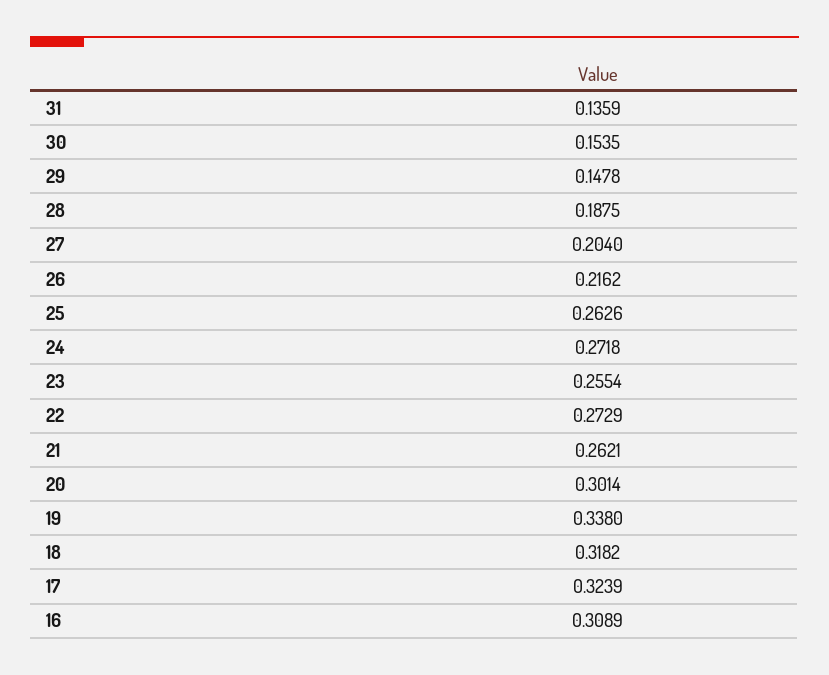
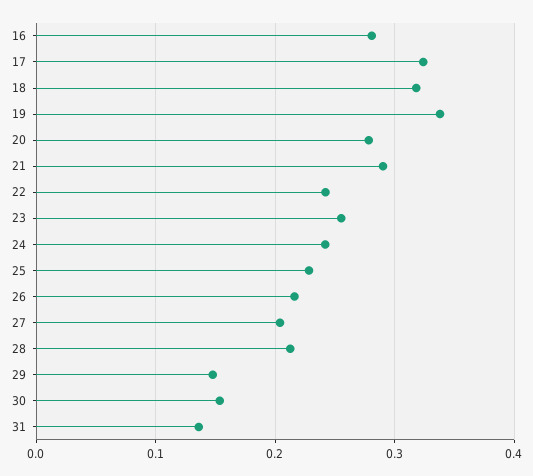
  {
    "31": 0.1359,
    "30": 0.1535,
    "29": 0.1478,
-   "28": 0.1875,
+   "28": 0.21,
    "27": 0.204,
    "26": 0.2162,
-   "25": 0.2626,
+   "25": 0.23,
-   "24": 0.2718,
+   "24": 0.24,
    "23": 0.2554,
-   "22": 0.2729,
+   "22": 0.24,
-   "21": 0.2621,
+   "21": 0.29,
-   "20": 0.3014,
+   "20": 0.28,
    "19": 0.338,
    "18": 0.3182,
    "17": 0.3239,
-   "16": 0.3089
+   "16": 0.28
  }

